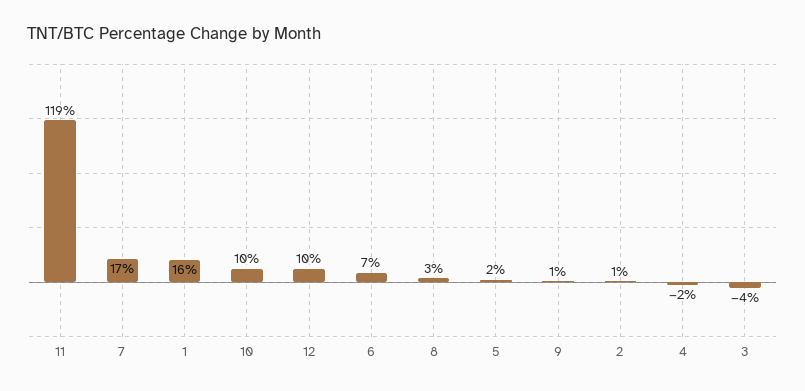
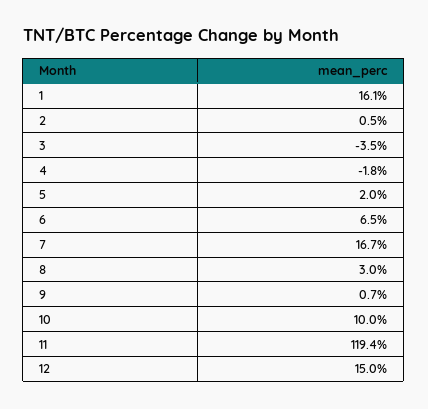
  {
    "11": 119.4,
    "7": 16.7,
    "1": 16.1,
    "10": 10,
-   "12": 10,
+   "12": 15,
    "6": 6.5,
    "8": 3,
    "5": 2,
    "9": 0.7,
    "2": 0.5,
    "4": -1.8,
    "3": -3.5
  }

